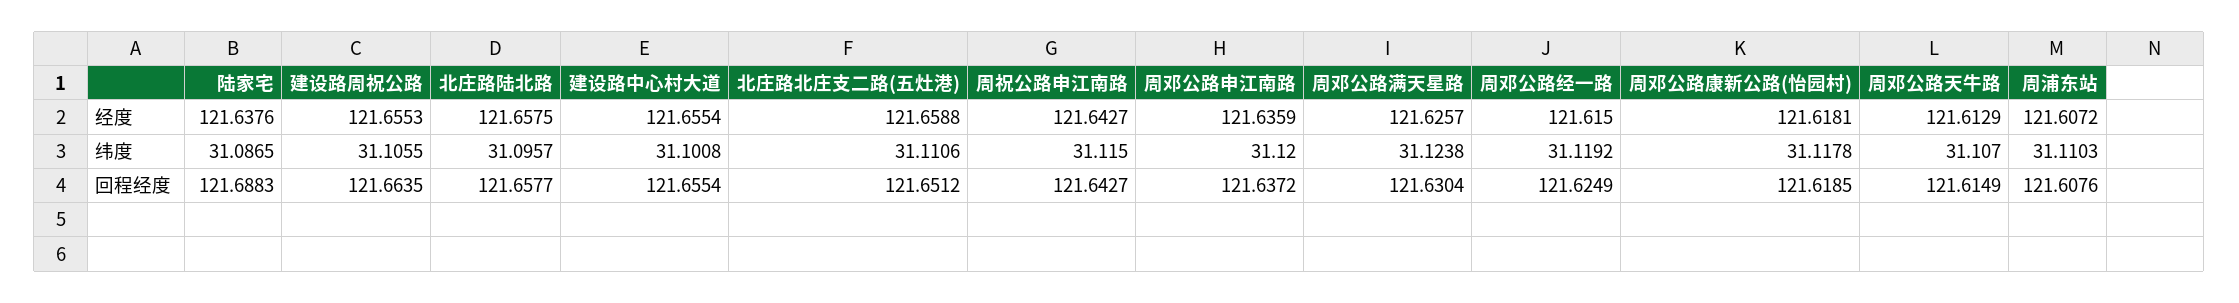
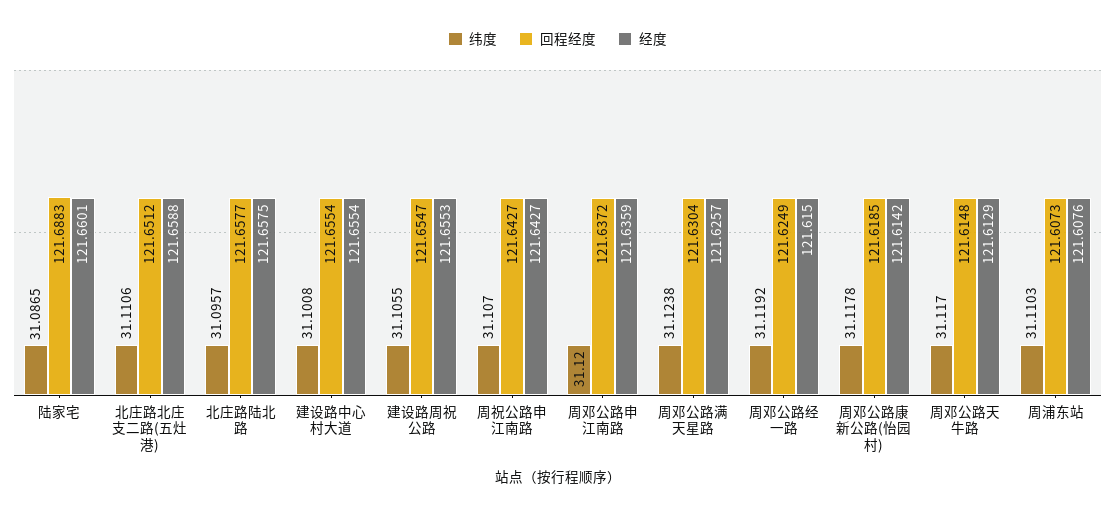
  {
    "经度": {
-     "陆家宅": 121.6376,
+     "陆家宅": 121.6601,
      "建设路周祝公路": 121.6553,
      "北庄路陆北路": 121.6575,
      "建设路中心村大道": 121.6554,
      "北庄路北庄支二路(五灶港)": 121.6588,
      "周祝公路申江南路": 121.6427,
      "周邓公路申江南路": 121.6359,
      "周邓公路满天星路": 121.6257,
      "周邓公路经一路": 121.615,
-     "周邓公路康新公路(怡园村)": 121.6181,
+     "周邓公路康新公路(怡园村)": 121.6142,
      "周邓公路天牛路": 121.6129,
-     "周浦东站": 121.6072
+     "周浦东站": 121.6076
    },
    "纬度": {
      "陆家宅": 31.0865,
      "建设路周祝公路": 31.1055,
      "北庄路陆北路": 31.0957,
      "建设路中心村大道": 31.1008,
      "北庄路北庄支二路(五灶港)": 31.1106,
-     "周祝公路申江南路": 31.115,
+     "周祝公路申江南路": 31.107,
      "周邓公路申江南路": 31.12,
      "周邓公路满天星路": 31.1238,
      "周邓公路经一路": 31.1192,
      "周邓公路康新公路(怡园村)": 31.1178,
-     "周邓公路天牛路": 31.107,
+     "周邓公路天牛路": 31.117,
      "周浦东站": 31.1103
    },
    "回程经度": {
      "陆家宅": 121.6883,
-     "建设路周祝公路": 121.6635,
+     "建设路周祝公路": 121.6547,
      "北庄路陆北路": 121.6577,
      "建设路中心村大道": 121.6554,
      "北庄路北庄支二路(五灶港)": 121.6512,
      "周祝公路申江南路": 121.6427,
      "周邓公路申江南路": 121.6372,
      "周邓公路满天星路": 121.6304,
      "周邓公路经一路": 121.6249,
      "周邓公路康新公路(怡园村)": 121.6185,
-     "周邓公路天牛路": 121.6149,
+     "周邓公路天牛路": 121.6148,
-     "周浦东站": 121.6076
+     "周浦东站": 121.6073
    }
  }

